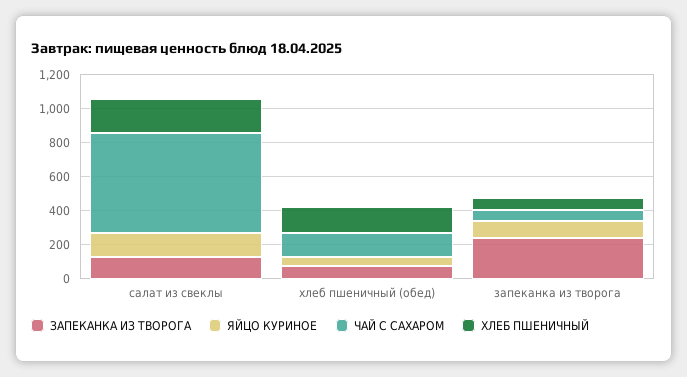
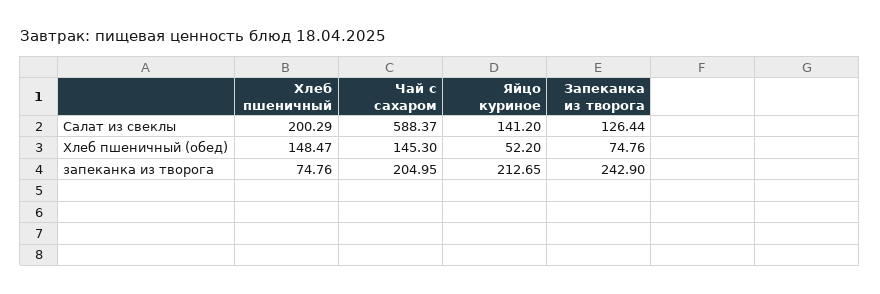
  {
    "ЗАПЕКАНКА ИЗ ТВОРОГА": {
      "салат из свеклы": 126.44,
      "хлеб пшеничный (обед)": 74.76,
      "запеканка из творога": 242.9
    },
    "ЯЙЦО КУРИНОЕ": {
      "салат из свеклы": 141.2,
      "хлеб пшеничный (обед)": 52.2,
-     "запеканка из творога": 100
+     "запеканка из творога": 212.65
    },
    "ЧАЙ С САХАРОМ": {
      "салат из свеклы": 588.37,
      "хлеб пшеничный (обед)": 145.3,
-     "запеканка из творога": 50
+     "запеканка из творога": 204.95
    },
    "ХЛЕБ ПШЕНИЧНЫЙ": {
      "салат из свеклы": 200.29,
      "хлеб пшеничный (обед)": 148.47,
      "запеканка из творога": 74.76
    }
  }

